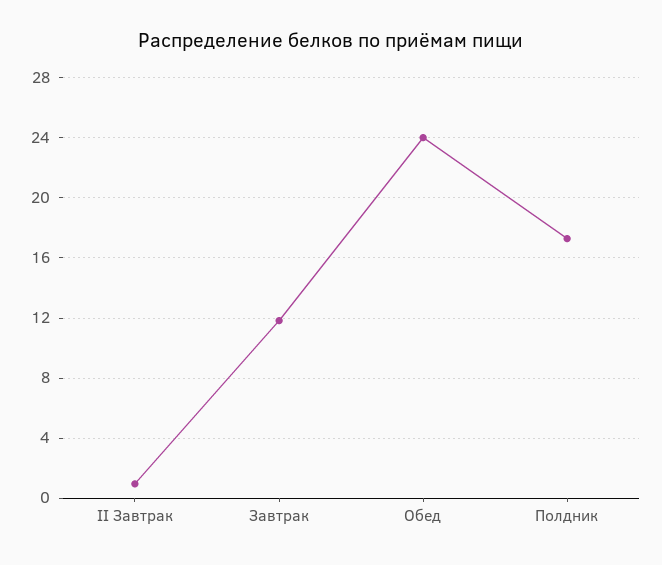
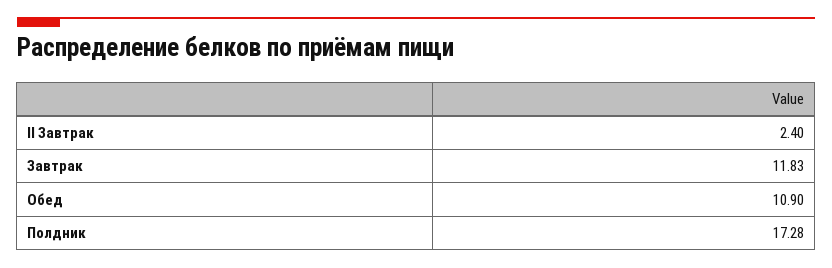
  {
-   "II Завтрак": 1,
+   "II Завтрак": 2.4,
    "Завтрак": 11.83,
-   "Обед": 24,
+   "Обед": 10.9,
    "Полдник": 17.28
  }

